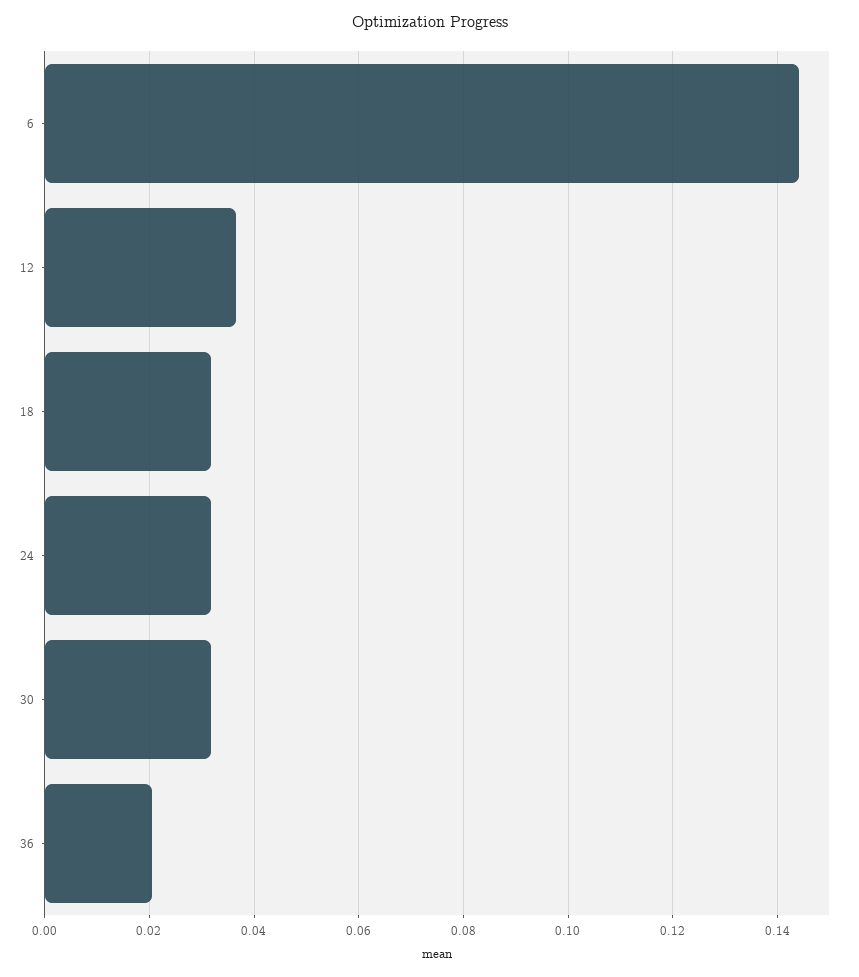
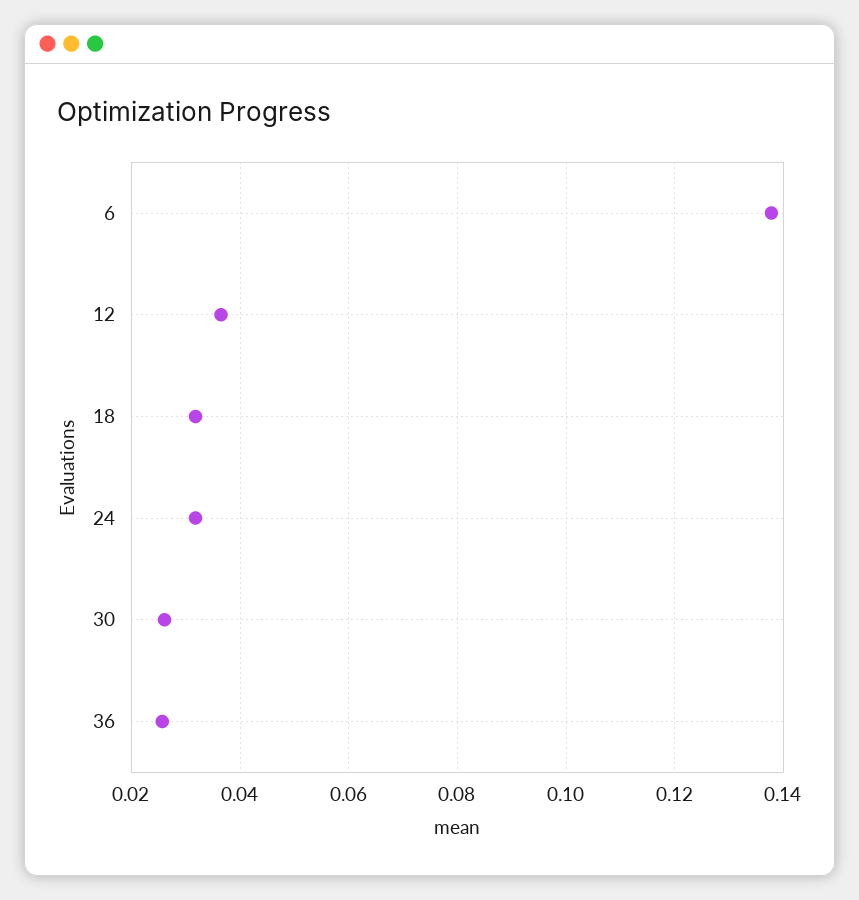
  {
-   "6": 0.144,
+   "6": 0.138,
    "12": 0.036,
    "18": 0.032,
    "24": 0.032,
-   "30": 0.032,
+   "30": 0.026,
-   "36": 0.02
+   "36": 0.026
  }

